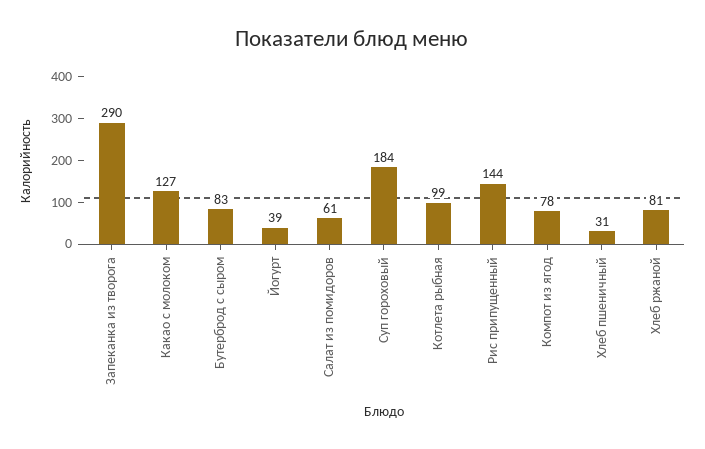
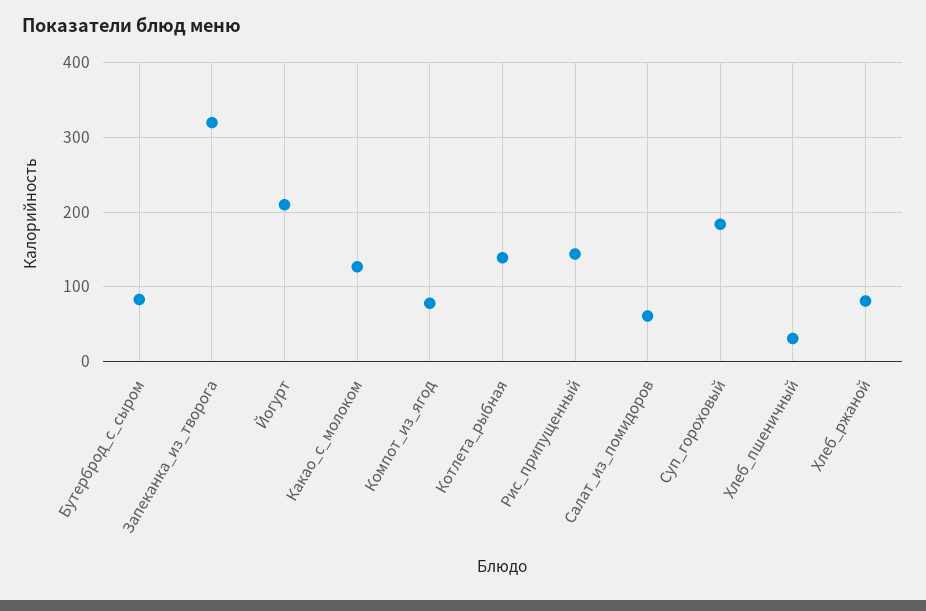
  {
-   "Запеканка из творога": 290,
+   "Запеканка из творога": 320,
    "Какао с молоком": 127,
    "Бутерброд с сыром": 83,
-   "Йогурт": 39,
+   "Йогурт": 210,
    "Салат из помидоров": 61,
    "Суп гороховый": 184,
-   "Котлета рыбная": 99,
+   "Котлета рыбная": 140,
    "Рис припущенный": 144,
    "Компот из ягод": 78,
    "Хлеб пшеничный": 31,
    "Хлеб ржаной": 81
  }

